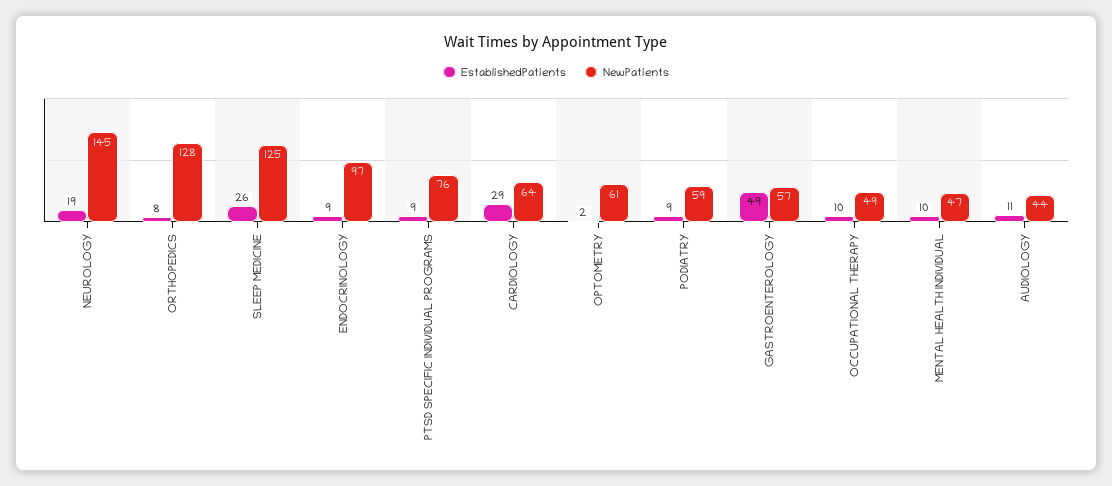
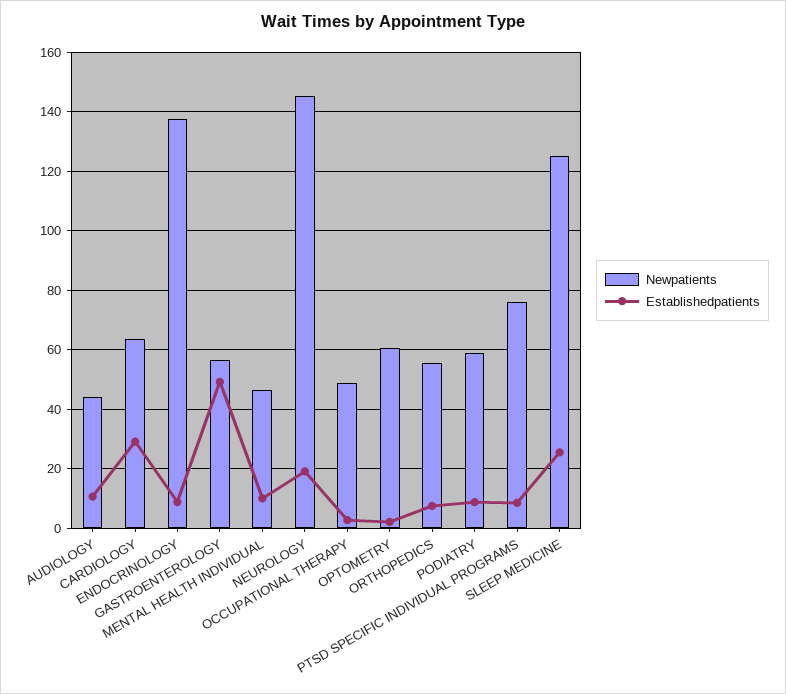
  {
    "EstablishedPatients": {
      "NEUROLOGY": 19,
      "ORTHOPEDICS": 8,
      "SLEEP MEDICINE": 26,
      "ENDOCRINOLOGY": 9,
      "PTSD SPECIFIC INDIVIDUAL PROGRAMS": 9,
      "CARDIOLOGY": 29,
      "OPTOMETRY": 2,
      "PODIATRY": 9,
      "GASTROENTEROLOGY": 49,
-     "OCCUPATIONAL THERAPY": 10,
+     "OCCUPATIONAL THERAPY": 2.5,
      "MENTAL HEALTH INDIVIDUAL": 10,
      "AUDIOLOGY": 11
    },
    "NewPatients": {
      "NEUROLOGY": 145,
-     "ORTHOPEDICS": 128,
+     "ORTHOPEDICS": 55,
      "SLEEP MEDICINE": 125,
-     "ENDOCRINOLOGY": 97,
+     "ENDOCRINOLOGY": 137.5,
      "PTSD SPECIFIC INDIVIDUAL PROGRAMS": 76,
      "CARDIOLOGY": 64,
      "OPTOMETRY": 61,
      "PODIATRY": 59,
      "GASTROENTEROLOGY": 57,
      "OCCUPATIONAL THERAPY": 49,
      "MENTAL HEALTH INDIVIDUAL": 47,
      "AUDIOLOGY": 44
    }
  }

